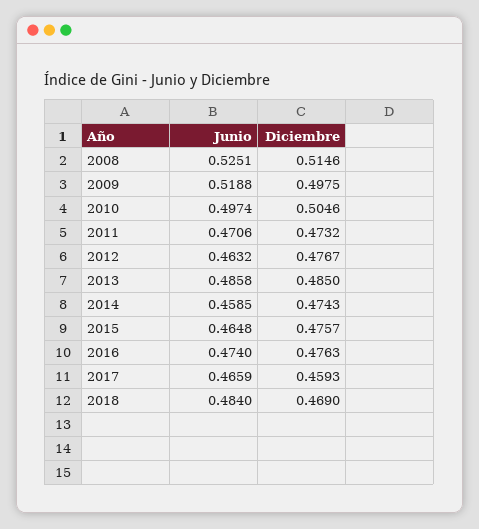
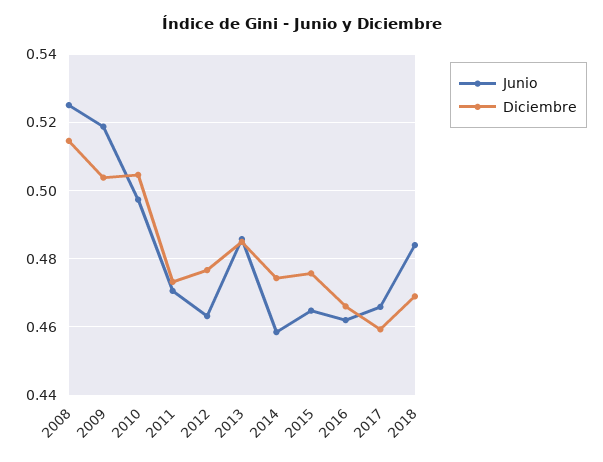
  {
    "Junio": {
      "2008": 0.5251,
      "2009": 0.5188,
      "2010": 0.4974,
      "2011": 0.4706,
      "2012": 0.4632,
      "2013": 0.4858,
      "2014": 0.4585,
      "2015": 0.4648,
-     "2016": 0.474,
+     "2016": 0.462,
      "2017": 0.4659,
      "2018": 0.484
    },
    "Diciembre": {
      "2008": 0.5146,
-     "2009": 0.4975,
+     "2009": 0.504,
      "2010": 0.5046,
      "2011": 0.4732,
      "2012": 0.4767,
      "2013": 0.485,
      "2014": 0.4743,
      "2015": 0.4757,
-     "2016": 0.4763,
+     "2016": 0.466,
      "2017": 0.4593,
      "2018": 0.469
    }
  }

